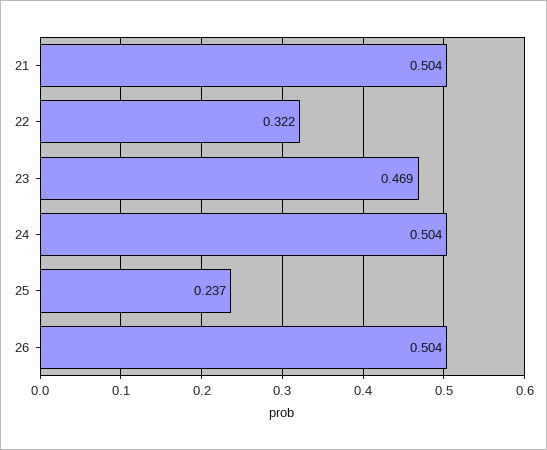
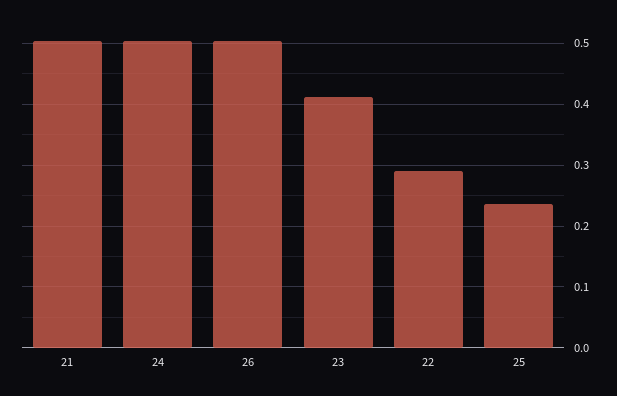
  {
    "21": 0.504,
-   "22": 0.322,
+   "22": 0.29,
-   "23": 0.469,
+   "23": 0.41,
    "24": 0.504,
    "25": 0.237,
    "26": 0.504
  }

